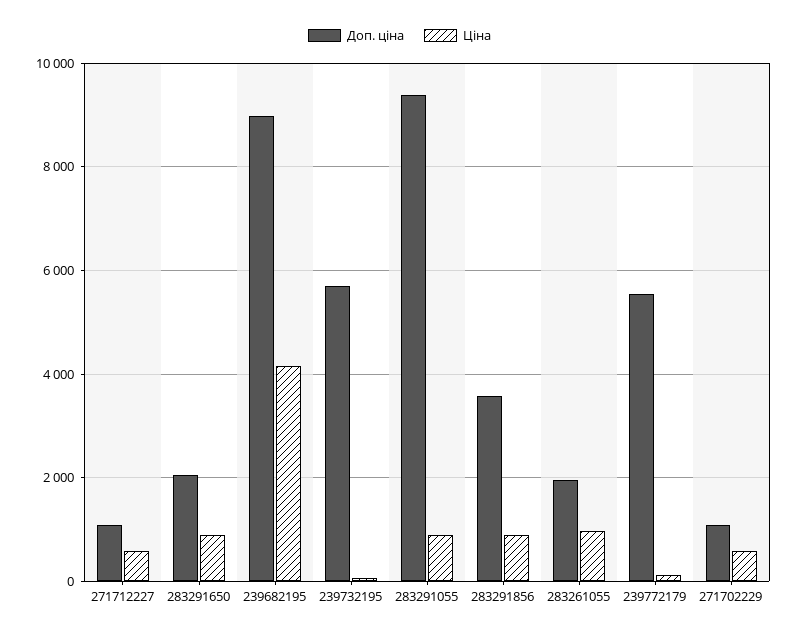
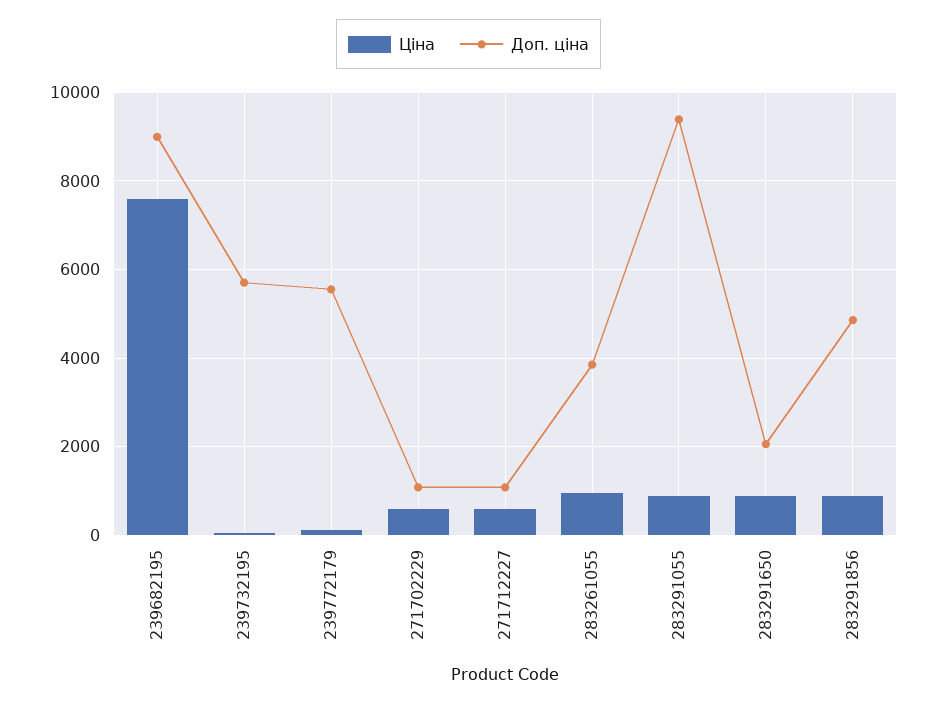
  {
    "Доп. ціна": {
      "271712227": 1000,
      "283291650": 2000,
      "239682195": 9000,
      "239732195": 5800,
      "283291055": 9400,
-     "283291856": 3600,
+     "283291856": 4800,
-     "283261055": 2000,
+     "283261055": 3800,
      "239772179": 5600,
      "271702229": 1000
    },
    "Ціна": {
      "271712227": 600,
      "283291650": 800,
-     "239682195": 4200,
+     "239682195": 7600,
      "239732195": 0,
      "283291055": 800,
      "283291856": 800,
      "283261055": 1000,
      "239772179": 200,
      "271702229": 600
    }
  }

